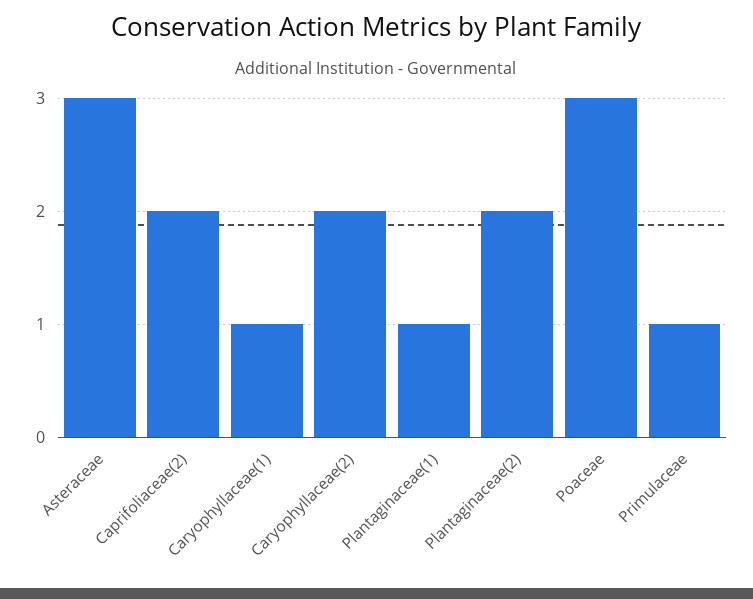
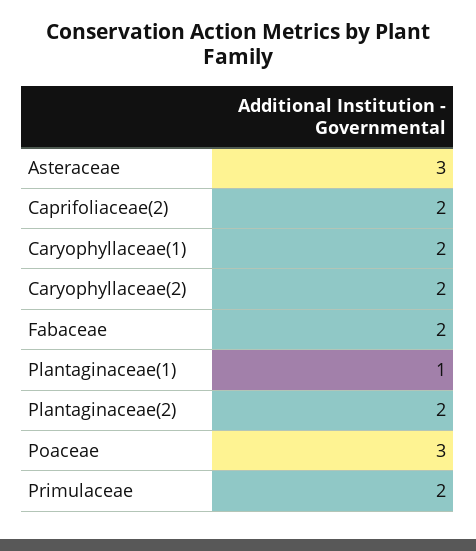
  {
    "Asteraceae": 3,
    "Caprifoliaceae(2)": 2,
-   "Caryophyllaceae(1)": 1,
+   "Caryophyllaceae(1)": 2,
    "Caryophyllaceae(2)": 2,
    "Plantaginaceae(1)": 1,
    "Plantaginaceae(2)": 2,
    "Poaceae": 3,
-   "Primulaceae": 1
+   "Primulaceae": 2,
+   "Fabaceae": 2
  }

